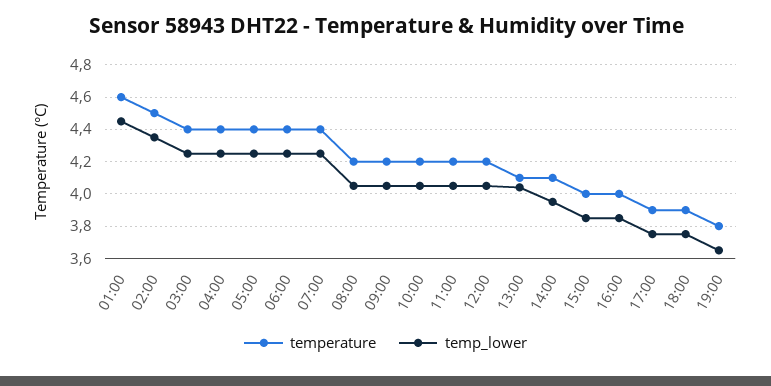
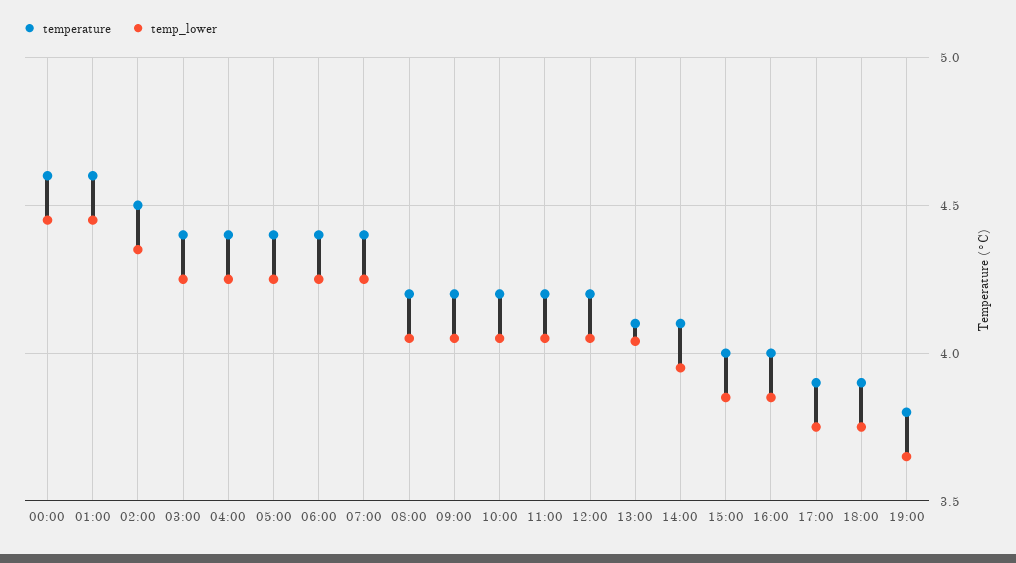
  {
    "temperature": {
      "01:00": 4.6,
      "02:00": 4.5,
      "03:00": 4.4,
      "04:00": 4.4,
      "05:00": 4.4,
      "06:00": 4.4,
      "07:00": 4.4,
      "08:00": 4.2,
      "09:00": 4.2,
      "10:00": 4.2,
      "11:00": 4.2,
      "12:00": 4.2,
      "13:00": 4.1,
      "14:00": 4.1,
      "15:00": 4,
      "16:00": 4,
      "17:00": 3.9,
      "18:00": 3.9,
-     "19:00": 3.8
+     "19:00": 3.8,
+     "00:00": 4.6
    },
    "temp_lower": {
      "01:00": 4.45,
      "02:00": 4.35,
      "03:00": 4.25,
      "04:00": 4.25,
      "05:00": 4.25,
      "06:00": 4.25,
      "07:00": 4.25,
      "08:00": 4.05,
      "09:00": 4.05,
      "10:00": 4.05,
      "11:00": 4.05,
      "12:00": 4.05,
      "13:00": 4.05,
      "14:00": 3.95,
      "15:00": 3.85,
      "16:00": 3.85,
      "17:00": 3.75,
      "18:00": 3.75,
-     "19:00": 3.65
+     "19:00": 3.65,
+     "00:00": 4.45
    }
  }

